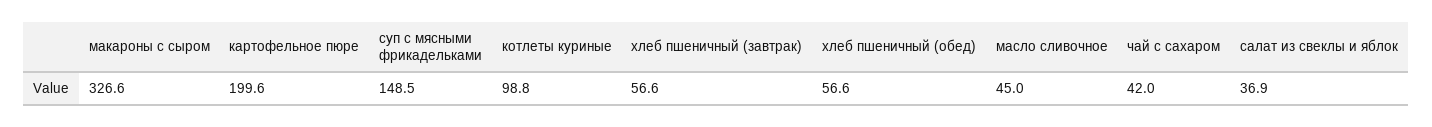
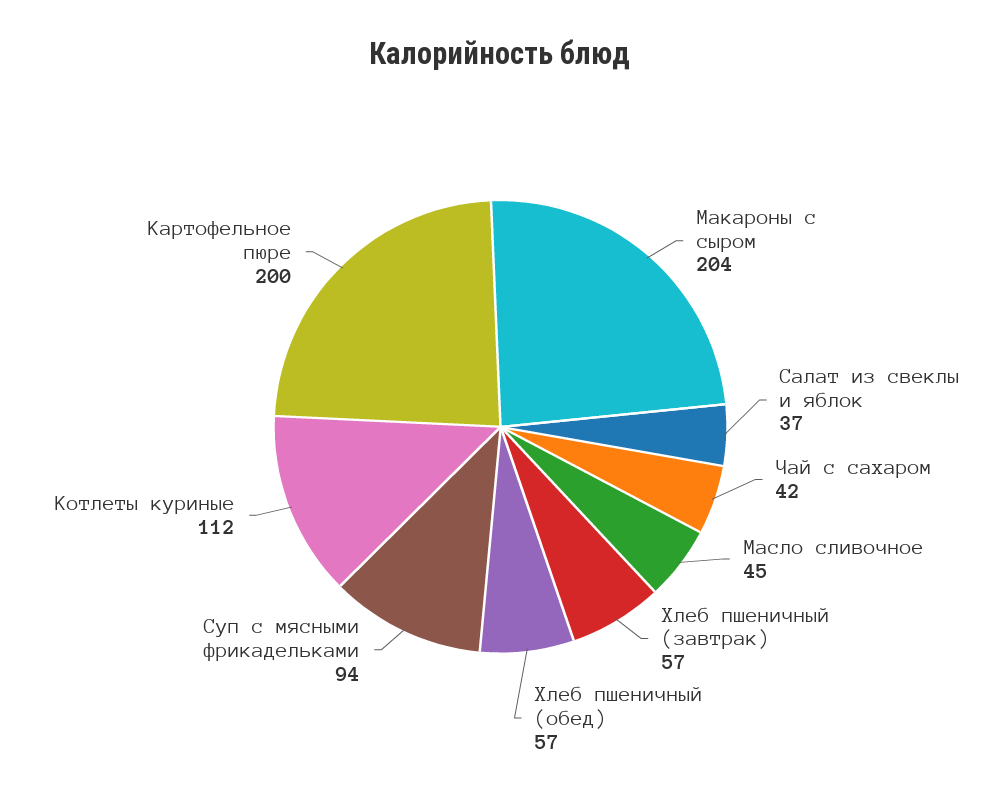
  {
-   "макароны с сыром": 326.6,
+   "макароны с сыром": 204,
    "картофельное пюре": 199.6,
-   "суп с мясными фрикадельками": 148.5,
+   "суп с мясными фрикадельками": 94,
-   "котлеты куриные": 98.8,
+   "котлеты куриные": 112,
    "хлеб пшеничный (завтрак)": 56.6,
    "хлеб пшеничный (обед)": 56.6,
    "масло сливочное": 45,
    "чай с сахаром": 42,
    "салат из свеклы и яблок": 36.9
  }

